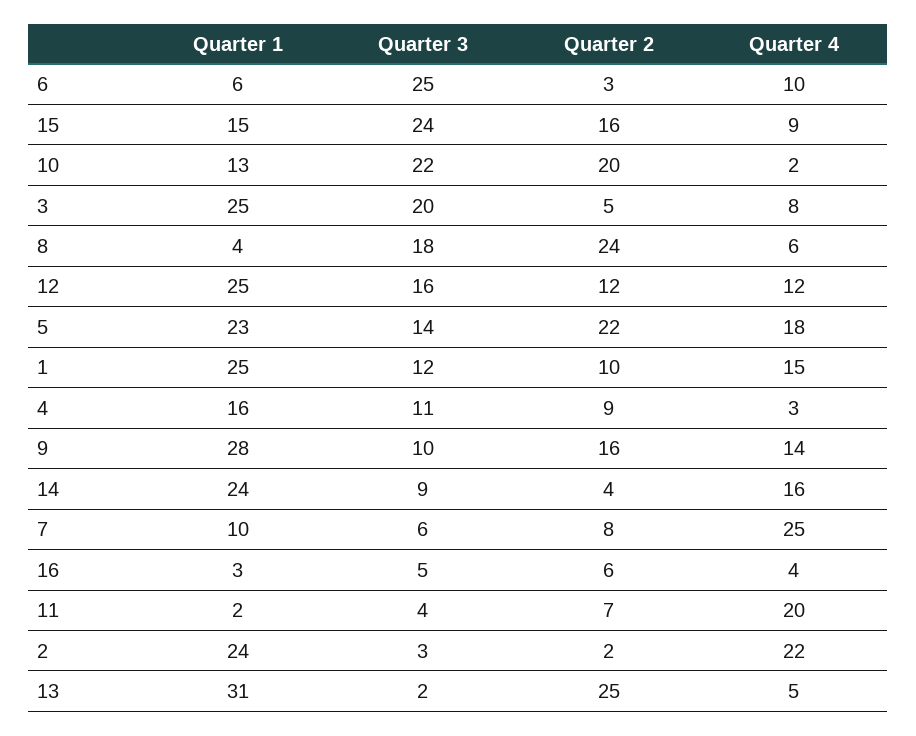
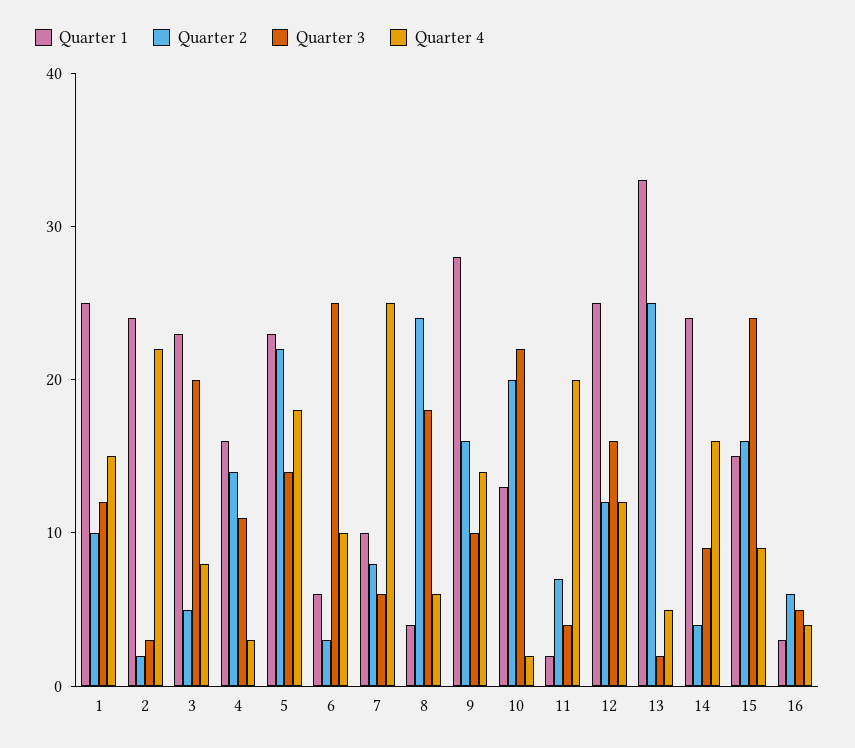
  {
    "Quarter 1": {
      "6": 6,
      "15": 15,
      "10": 13,
-     "3": 25,
+     "3": 23,
      "8": 4,
      "12": 25,
      "5": 23,
      "1": 25,
      "4": 16,
      "9": 28,
      "14": 24,
      "7": 10,
      "16": 3,
      "11": 2,
      "2": 24,
-     "13": 31
+     "13": 33
    },
    "Quarter 3": {
      "6": 25,
      "15": 24,
      "10": 22,
      "3": 20,
      "8": 18,
      "12": 16,
      "5": 14,
      "1": 12,
      "4": 11,
      "9": 10,
      "14": 9,
      "7": 6,
      "16": 5,
      "11": 4,
      "2": 3,
      "13": 2
    },
    "Quarter 2": {
      "6": 3,
      "15": 16,
      "10": 20,
      "3": 5,
      "8": 24,
      "12": 12,
      "5": 22,
      "1": 10,
-     "4": 9,
+     "4": 14,
      "9": 16,
      "14": 4,
      "7": 8,
      "16": 6,
      "11": 7,
      "2": 2,
      "13": 25
    },
    "Quarter 4": {
      "6": 10,
      "15": 9,
      "10": 2,
      "3": 8,
      "8": 6,
      "12": 12,
      "5": 18,
      "1": 15,
      "4": 3,
      "9": 14,
      "14": 16,
      "7": 25,
      "16": 4,
      "11": 20,
      "2": 22,
      "13": 5
    }
  }

